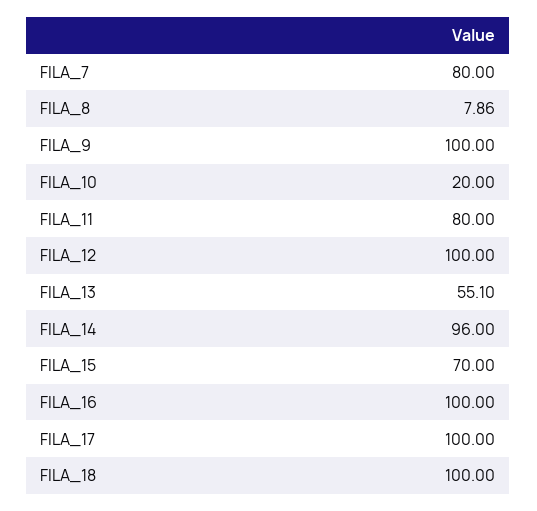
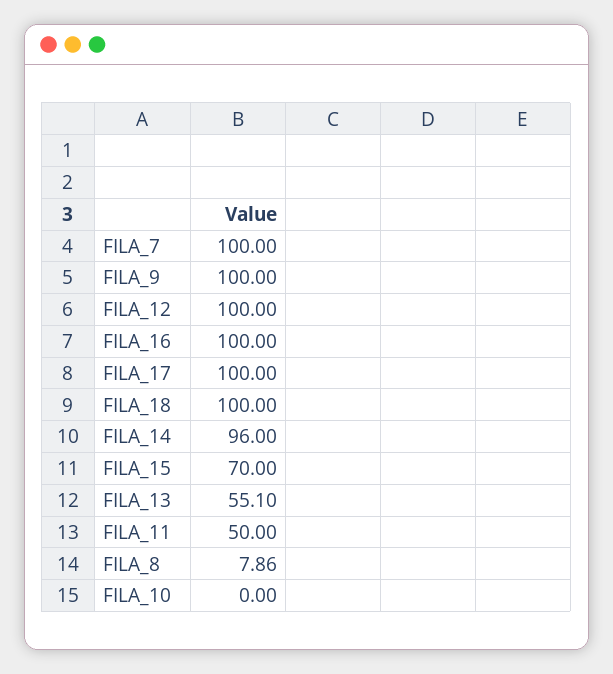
  {
-   "FILA_7": 80,
+   "FILA_7": 100,
    "FILA_8": 7.86,
    "FILA_9": 100,
-   "FILA_10": 20,
+   "FILA_10": 0,
-   "FILA_11": 80,
+   "FILA_11": 50,
    "FILA_12": 100,
    "FILA_13": 55.1,
    "FILA_14": 96,
    "FILA_15": 70,
    "FILA_16": 100,
    "FILA_17": 100,
    "FILA_18": 100
  }

